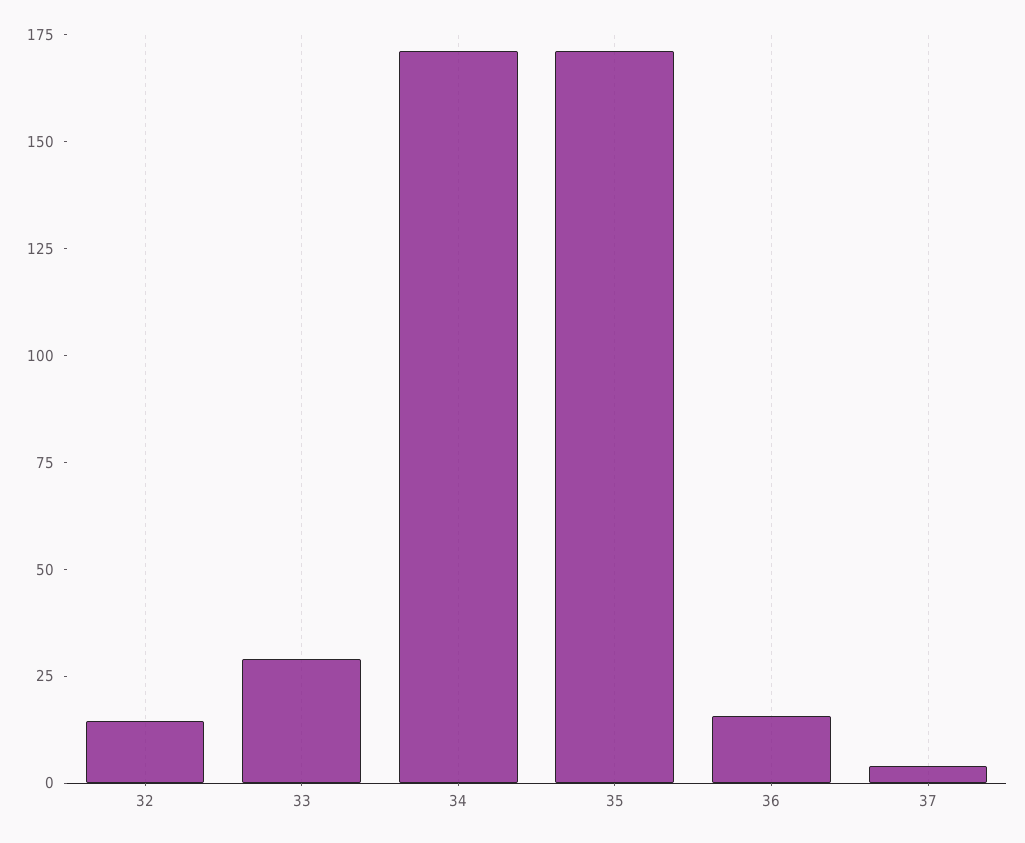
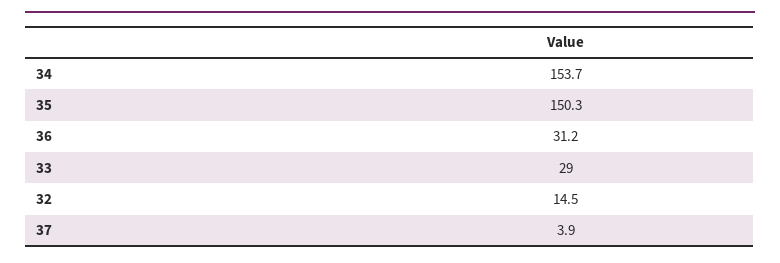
  {
    "32": 14.5,
    "33": 29,
-   "34": 170,
+   "34": 153.7,
-   "35": 170,
+   "35": 150.3,
-   "36": 15,
+   "36": 31.2,
    "37": 3.9
  }

